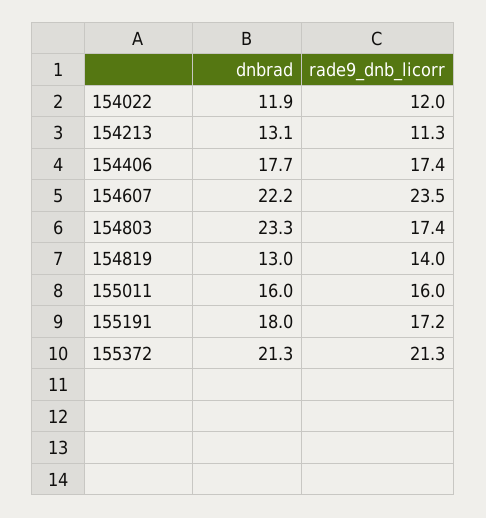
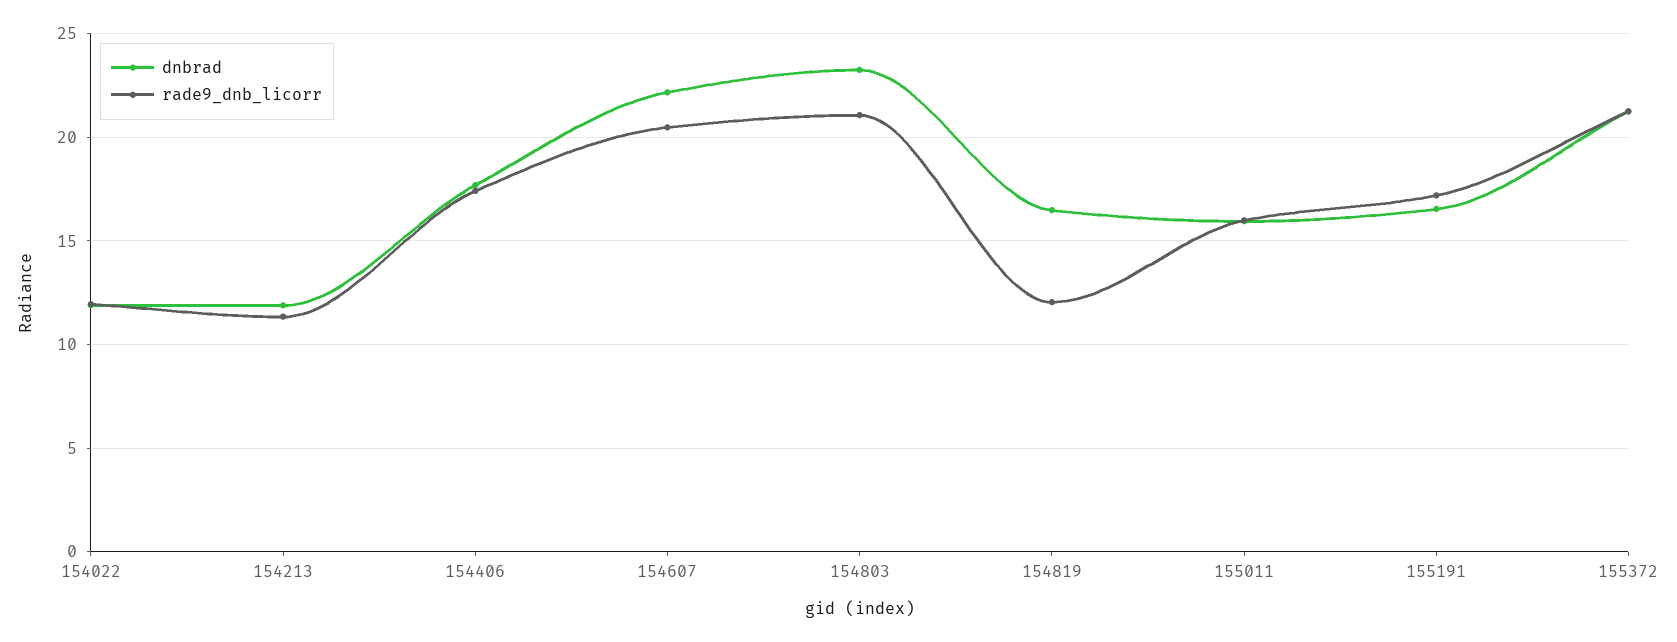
  {
    "dnbrad": {
      "154022": 11.9,
-     "154213": 13.1,
+     "154213": 12,
      "154406": 17.7,
      "154607": 22.2,
      "154803": 23.3,
-     "154819": 13,
+     "154819": 16.5,
      "155011": 16,
-     "155191": 18,
+     "155191": 16.5,
      "155372": 21.3
    },
    "rade9_dnb_licorr": {
      "154022": 12,
      "154213": 11.3,
      "154406": 17.4,
-     "154607": 23.5,
+     "154607": 20.5,
-     "154803": 17.4,
+     "154803": 21,
-     "154819": 14,
+     "154819": 12,
      "155011": 16,
      "155191": 17.2,
      "155372": 21.3
    }
  }

